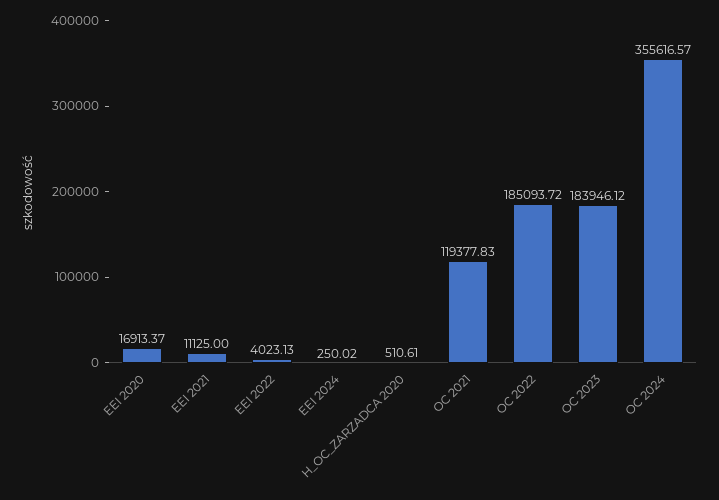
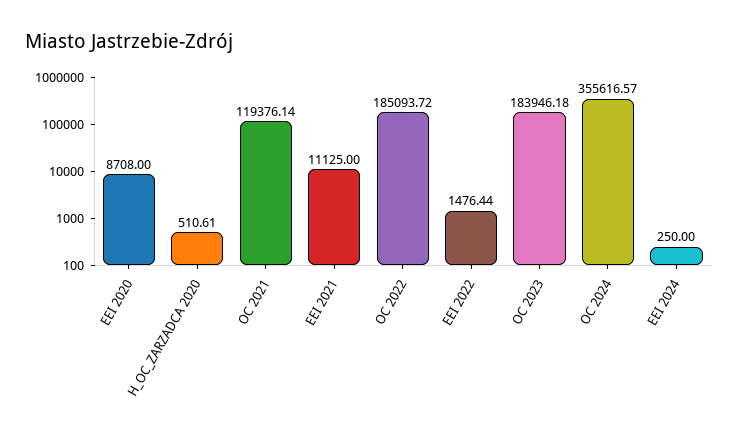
  {
-   "EEI 2020": 16913.37,
+   "EEI 2020": 8708,
    "EEI 2021": 11125,
-   "EEI 2022": 4023.13,
+   "EEI 2022": 1476.44,
-   "EEI 2024": 250.02,
+   "EEI 2024": 250,
    "H_OC_ZARZADCA 2020": 510.61,
-   "OC 2021": 119377.83,
+   "OC 2021": 119376.14,
    "OC 2022": 185093.72,
-   "OC 2023": 183946.12,
+   "OC 2023": 183946.18,
    "OC 2024": 355616.57
  }

